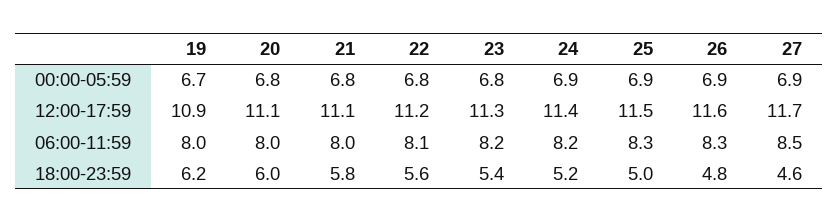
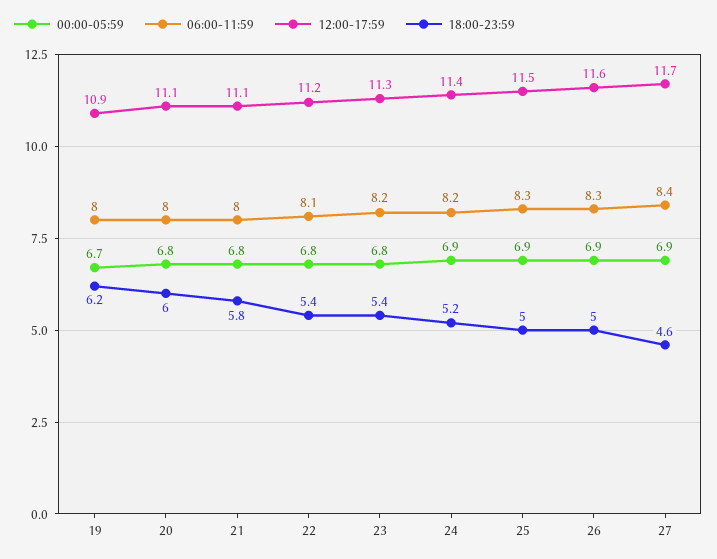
  {
    "00:00-05:59": {
      "19": 6.7,
      "20": 6.8,
      "21": 6.8,
      "22": 6.8,
      "23": 6.8,
      "24": 6.9,
      "25": 6.9,
      "26": 6.9,
      "27": 6.9
    },
    "12:00-17:59": {
      "19": 10.9,
      "20": 11.1,
      "21": 11.1,
      "22": 11.2,
      "23": 11.3,
      "24": 11.4,
      "25": 11.5,
      "26": 11.6,
      "27": 11.7
    },
    "06:00-11:59": {
      "19": 8,
      "20": 8,
      "21": 8,
      "22": 8.1,
      "23": 8.2,
      "24": 8.2,
      "25": 8.3,
      "26": 8.3,
-     "27": 8.5
+     "27": 8.4
    },
    "18:00-23:59": {
      "19": 6.2,
      "20": 6,
      "21": 5.8,
-     "22": 5.6,
+     "22": 5.4,
      "23": 5.4,
      "24": 5.2,
      "25": 5,
-     "26": 4.8,
+     "26": 5,
      "27": 4.6
    }
  }

